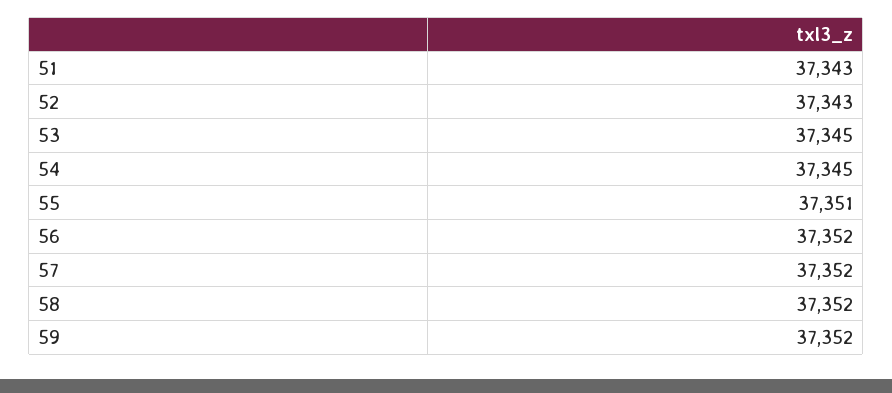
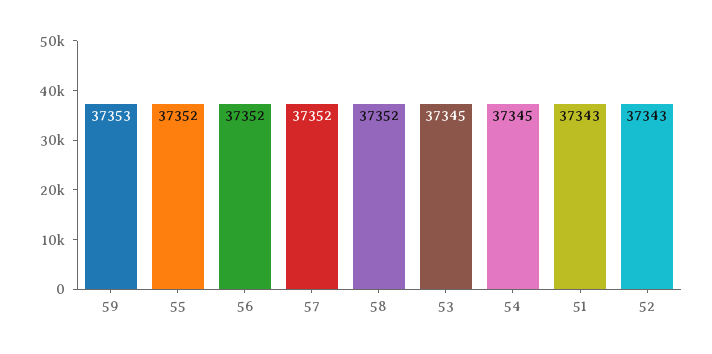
  {
    "51": 37343,
    "52": 37343,
    "53": 37345,
    "54": 37345,
-   "55": 37351,
+   "55": 37352,
    "56": 37352,
    "57": 37352,
    "58": 37352,
-   "59": 37352
+   "59": 37353
  }

